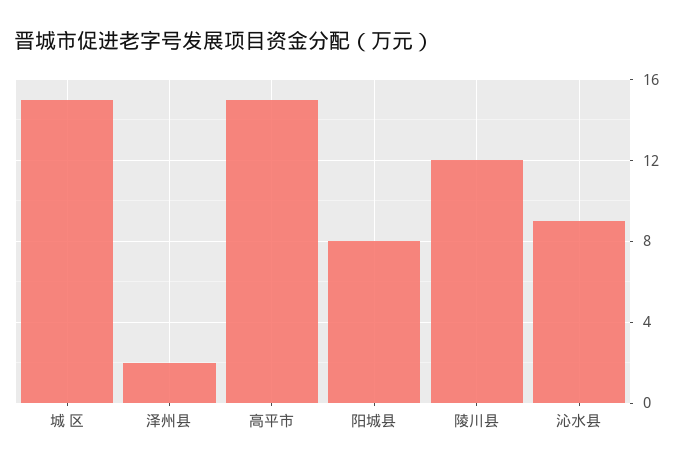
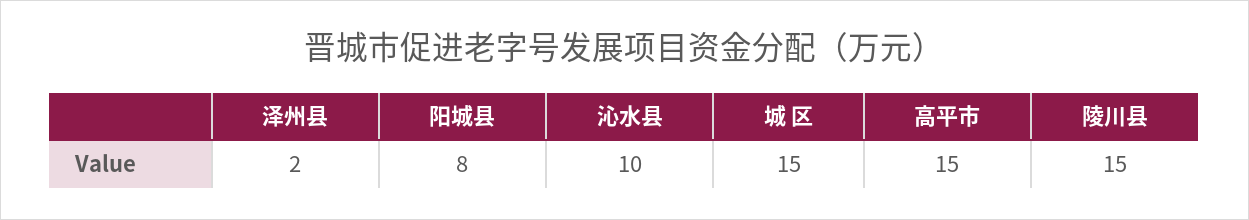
  {
    "城 区": 15,
    "泽州县": 2,
    "高平市": 15,
    "阳城县": 8,
-   "陵川县": 12,
+   "陵川县": 15,
-   "沁水县": 9
+   "沁水县": 10
  }

